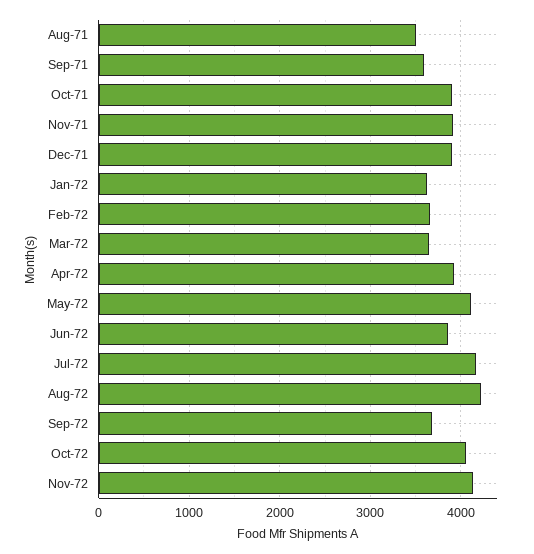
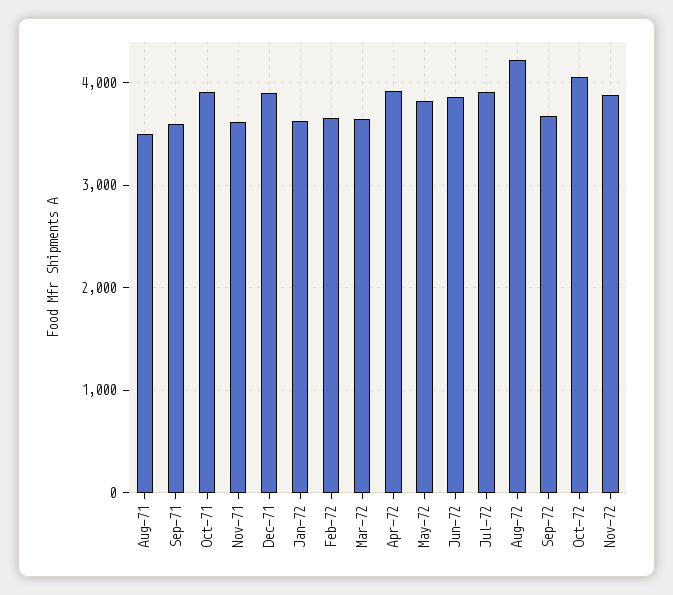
  {
    "Aug-71": 3500,
    "Sep-71": 3600,
    "Oct-71": 3900,
-   "Nov-71": 3900,
+   "Nov-71": 3600,
    "Dec-71": 3900,
    "Jan-72": 3600,
    "Feb-72": 3700,
    "Mar-72": 3600,
    "Apr-72": 3900,
-   "May-72": 4100,
+   "May-72": 3800,
    "Jun-72": 3900,
-   "Jul-72": 4200,
+   "Jul-72": 3900,
    "Aug-72": 4200,
    "Sep-72": 3700,
    "Oct-72": 4100,
-   "Nov-72": 4100
+   "Nov-72": 3900
  }

